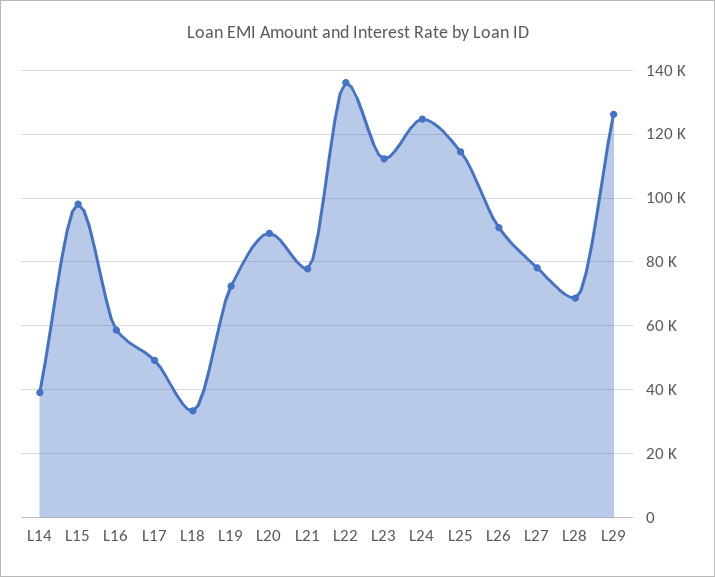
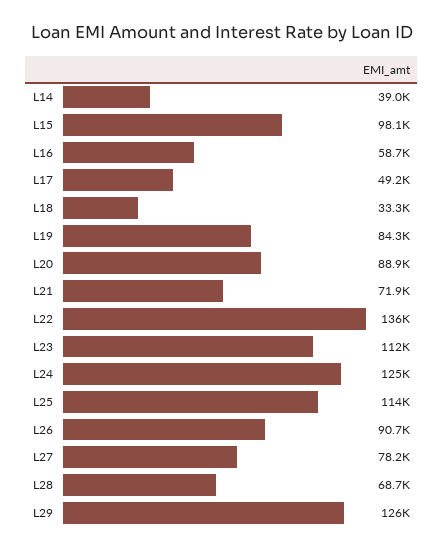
  {
    "L14": 39000,
    "L15": 98100,
    "L16": 58700,
    "L17": 49200,
    "L18": 33300,
-   "L19": 72000,
+   "L19": 84300,
    "L20": 88900,
-   "L21": 78000,
+   "L21": 71900,
    "L22": 136000,
    "L23": 112000,
    "L24": 125000,
    "L25": 114000,
    "L26": 90700,
    "L27": 78200,
    "L28": 68700,
    "L29": 126000
  }

